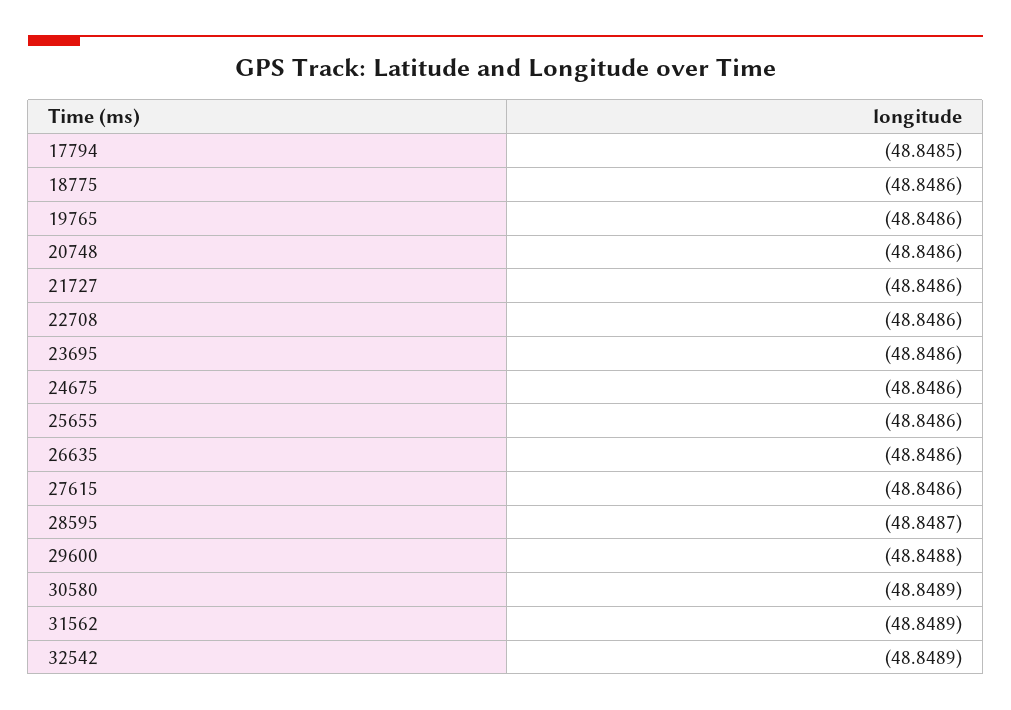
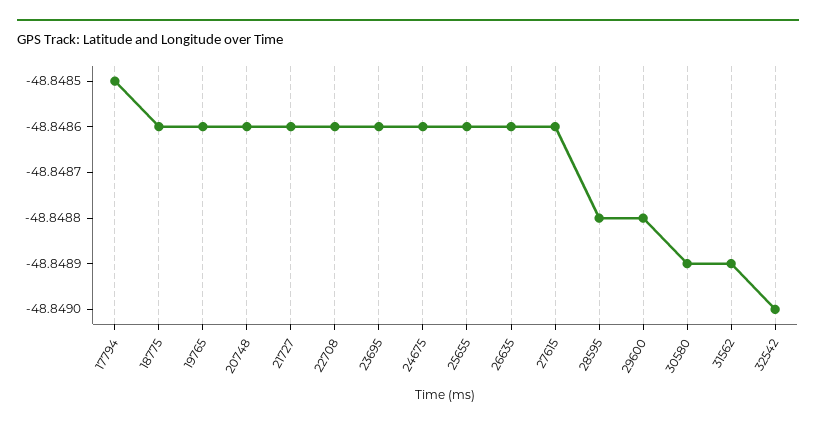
  {
    "17794": -48.8485,
    "18775": -48.8486,
    "19765": -48.8486,
    "20748": -48.8486,
    "21727": -48.8486,
    "22708": -48.8486,
    "23695": -48.8486,
    "24675": -48.8486,
    "25655": -48.8486,
    "26635": -48.8486,
    "27615": -48.8486,
-   "28595": -48.8487,
+   "28595": -48.8488,
    "29600": -48.8488,
    "30580": -48.8489,
    "31562": -48.8489,
-   "32542": -48.8489
+   "32542": -48.849
  }

